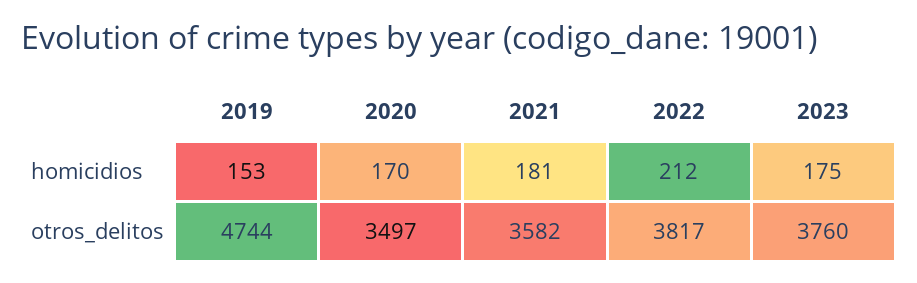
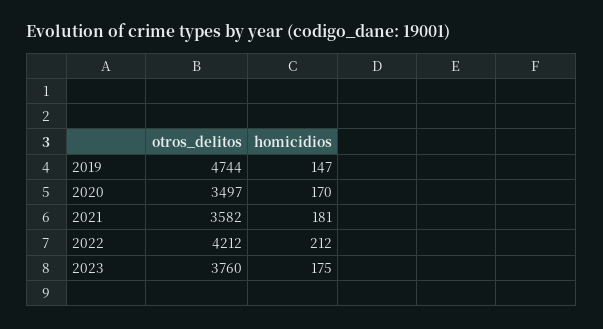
  {
    "2019": {
-     "homicidios": 153,
+     "homicidios": 147,
      "otros_delitos": 4744
    },
    "2020": {
      "homicidios": 170,
      "otros_delitos": 3497
    },
    "2021": {
      "homicidios": 181,
      "otros_delitos": 3582
    },
    "2022": {
      "homicidios": 212,
-     "otros_delitos": 3817
+     "otros_delitos": 4212
    },
    "2023": {
      "homicidios": 175,
      "otros_delitos": 3760
    }
  }

